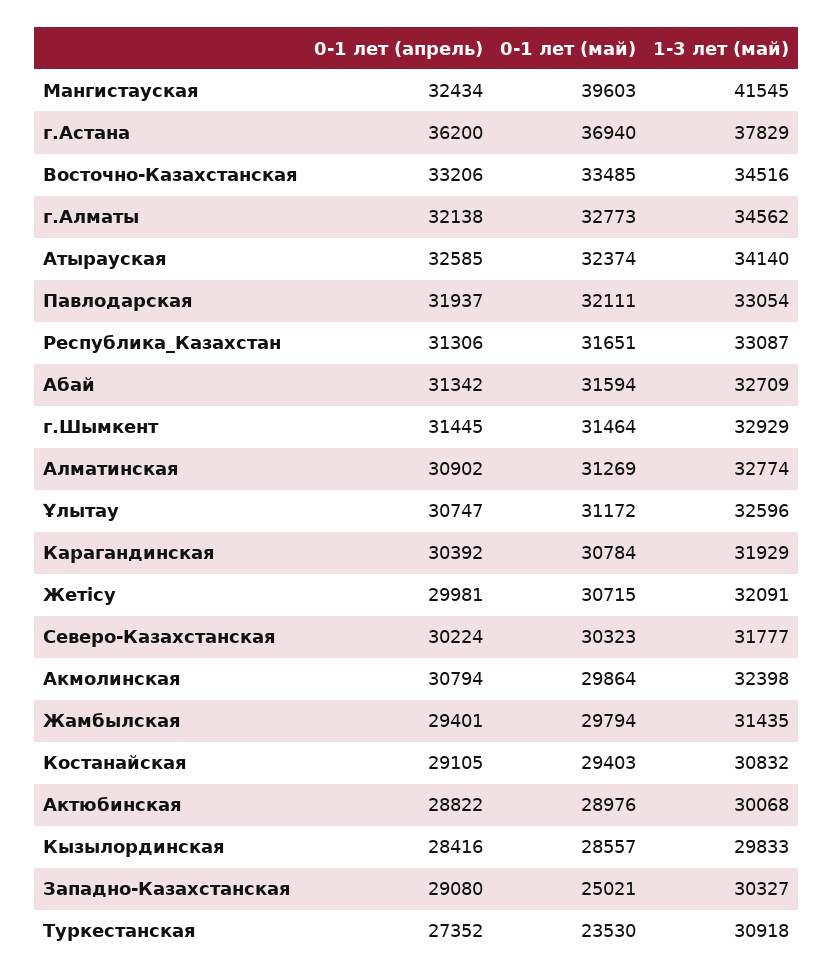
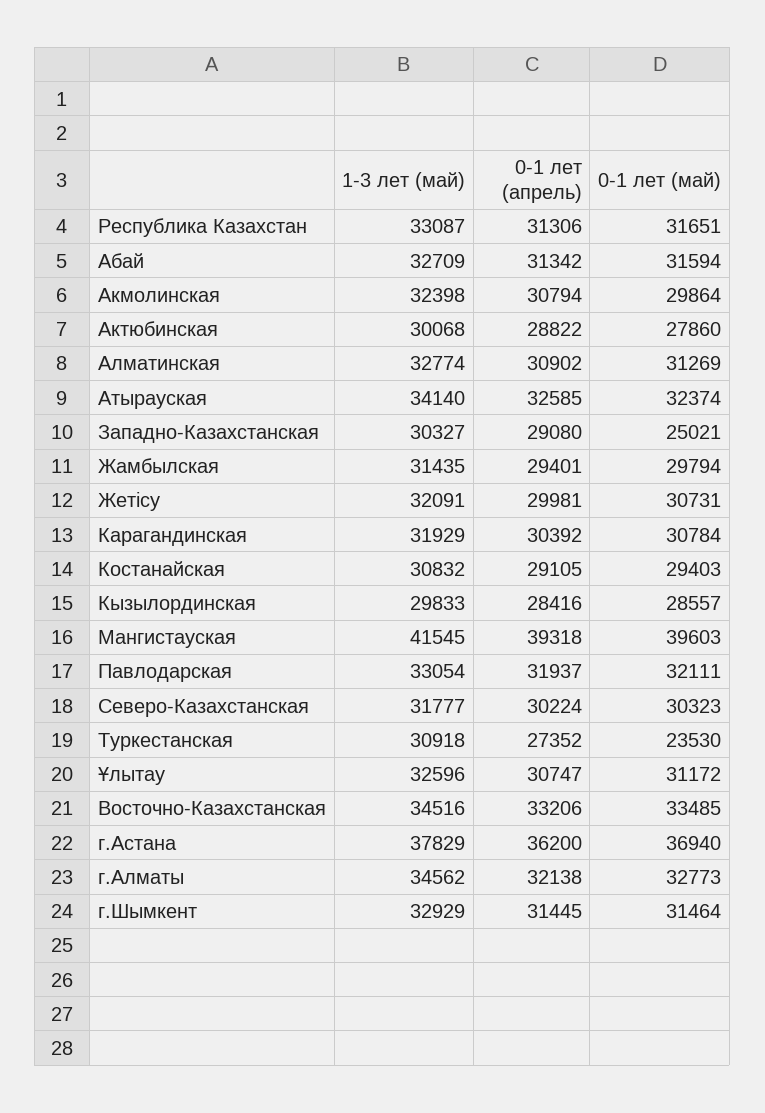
  {
    "0-1 лет (апрель)": {
-     "Мангистауская": 32434,
+     "Мангистауская": 39318,
      "г.Астана": 36200,
      "Восточно-Казахстанская": 33206,
      "г.Алматы": 32138,
      "Атырауская": 32585,
      "Павлодарская": 31937,
      "Республика_Казахстан": 31306,
      "Абай": 31342,
      "г.Шымкент": 31445,
      "Алматинская": 30902,
      "Ұлытау": 30747,
      "Карагандинская": 30392,
      "Жетісу": 29981,
      "Северо-Казахстанская": 30224,
      "Акмолинская": 30794,
      "Жамбылская": 29401,
      "Костанайская": 29105,
      "Актюбинская": 28822,
      "Кызылординская": 28416,
      "Западно-Казахстанская": 29080,
      "Туркестанская": 27352
    },
    "0-1 лет (май)": {
      "Мангистауская": 39603,
      "г.Астана": 36940,
      "Восточно-Казахстанская": 33485,
      "г.Алматы": 32773,
      "Атырауская": 32374,
      "Павлодарская": 32111,
      "Республика_Казахстан": 31651,
      "Абай": 31594,
      "г.Шымкент": 31464,
      "Алматинская": 31269,
      "Ұлытау": 31172,
      "Карагандинская": 30784,
-     "Жетісу": 30715,
+     "Жетісу": 30731,
      "Северо-Казахстанская": 30323,
      "Акмолинская": 29864,
      "Жамбылская": 29794,
      "Костанайская": 29403,
-     "Актюбинская": 28976,
+     "Актюбинская": 27860,
      "Кызылординская": 28557,
      "Западно-Казахстанская": 25021,
      "Туркестанская": 23530
    },
    "1-3 лет (май)": {
      "Мангистауская": 41545,
      "г.Астана": 37829,
      "Восточно-Казахстанская": 34516,
      "г.Алматы": 34562,
      "Атырауская": 34140,
      "Павлодарская": 33054,
      "Республика_Казахстан": 33087,
      "Абай": 32709,
      "г.Шымкент": 32929,
      "Алматинская": 32774,
      "Ұлытау": 32596,
      "Карагандинская": 31929,
      "Жетісу": 32091,
      "Северо-Казахстанская": 31777,
      "Акмолинская": 32398,
      "Жамбылская": 31435,
      "Костанайская": 30832,
      "Актюбинская": 30068,
      "Кызылординская": 29833,
      "Западно-Казахстанская": 30327,
      "Туркестанская": 30918
    }
  }

